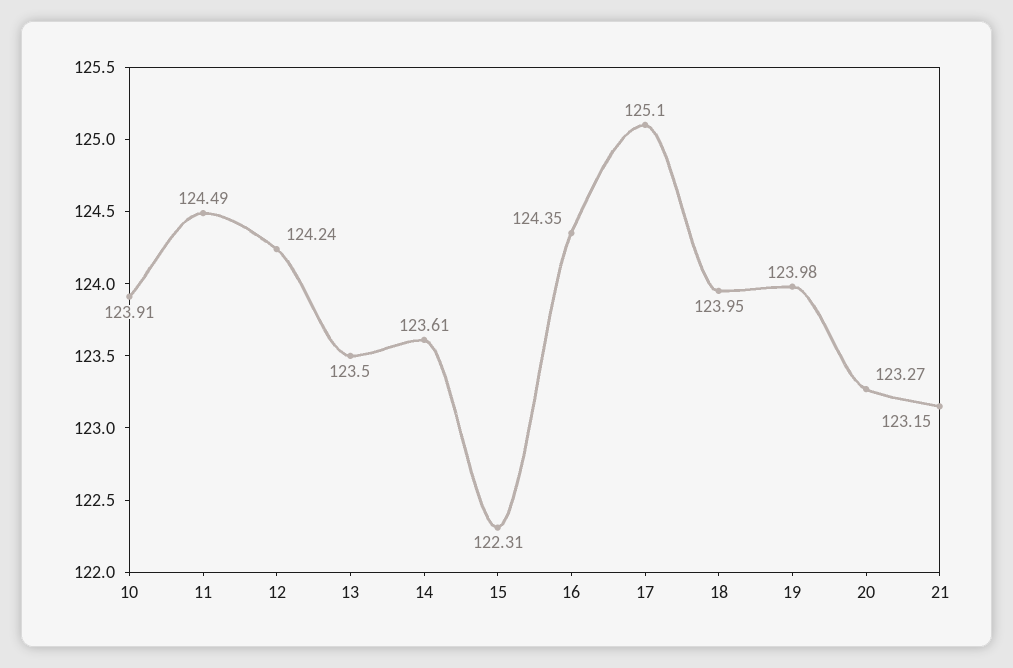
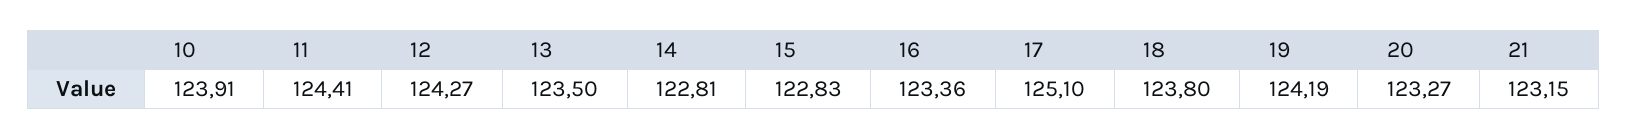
  {
    "10": 123.91,
-   "11": 124.49,
+   "11": 124.41,
-   "12": 124.24,
+   "12": 124.27,
    "13": 123.5,
-   "14": 123.61,
+   "14": 122.81,
-   "15": 122.31,
+   "15": 122.83,
-   "16": 124.35,
+   "16": 123.36,
    "17": 125.1,
-   "18": 123.95,
+   "18": 123.8,
-   "19": 123.98,
+   "19": 124.19,
    "20": 123.27,
    "21": 123.15
  }

